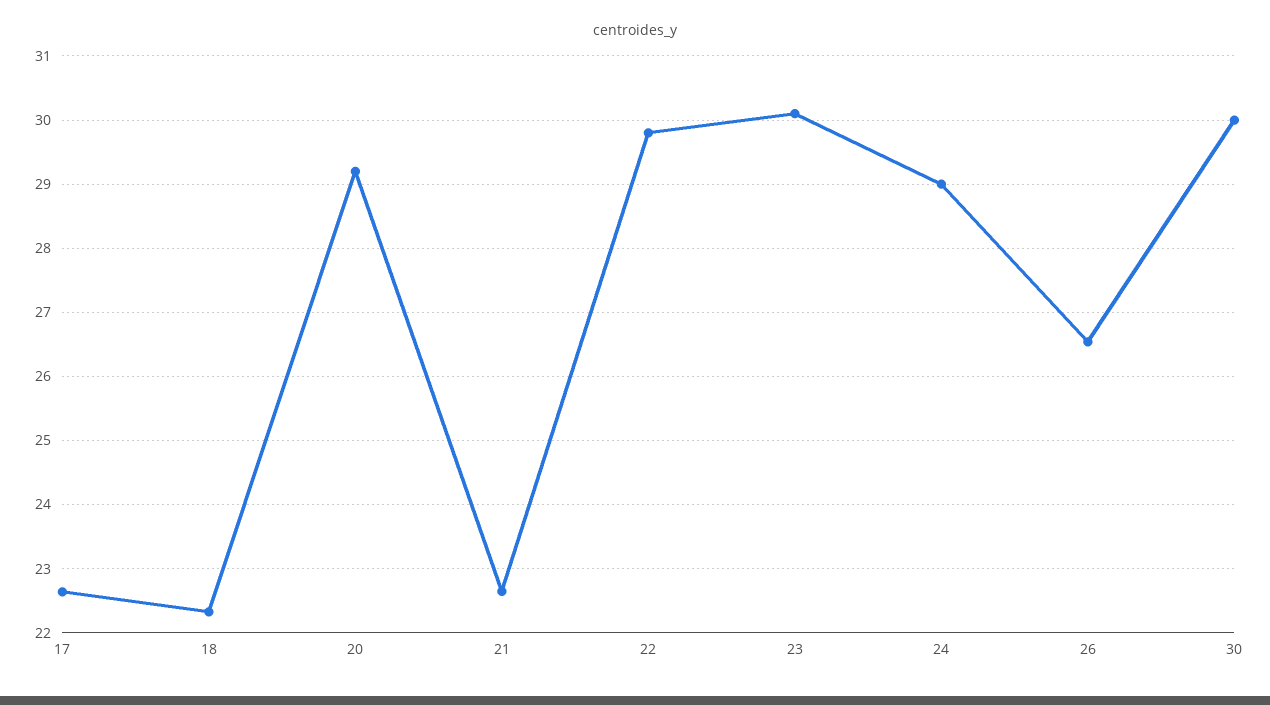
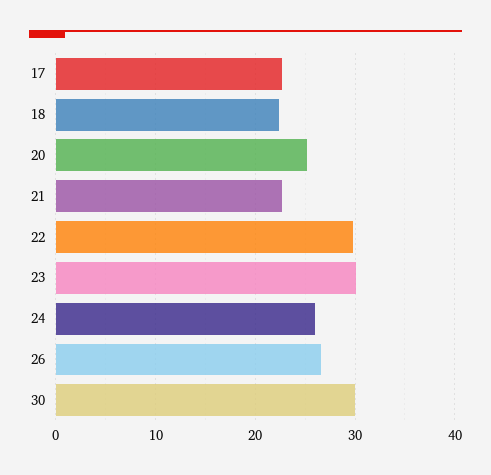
  {
    "17": 22.6,
    "18": 22.3,
-   "20": 29.2,
+   "20": 25,
    "21": 22.7,
    "22": 29.8,
    "23": 30.1,
-   "24": 29,
+   "24": 26,
    "26": 26.5,
    "30": 30
  }

